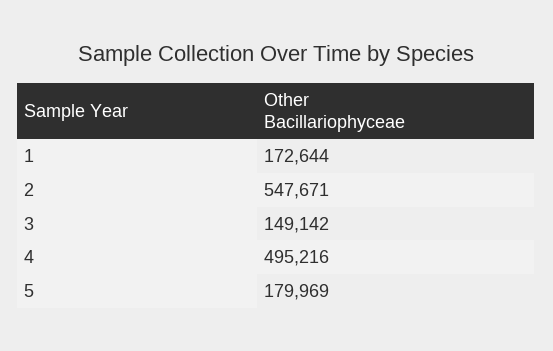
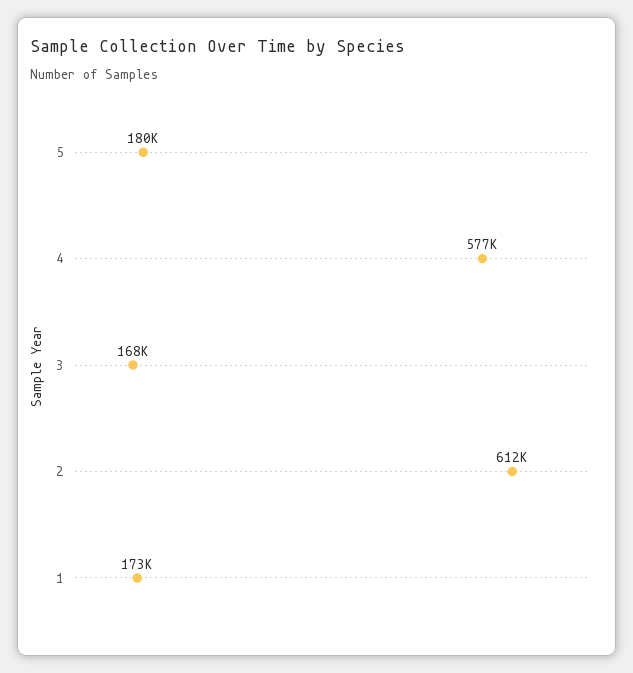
  {
    "1": 172644,
-   "2": 547671,
+   "2": 612000,
-   "3": 149142,
+   "3": 168000,
-   "4": 495216,
+   "4": 577000,
    "5": 179969
  }

